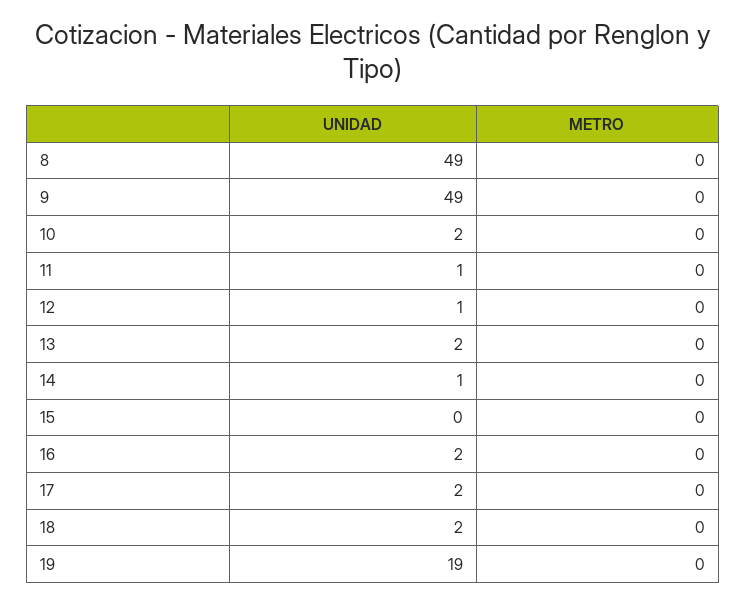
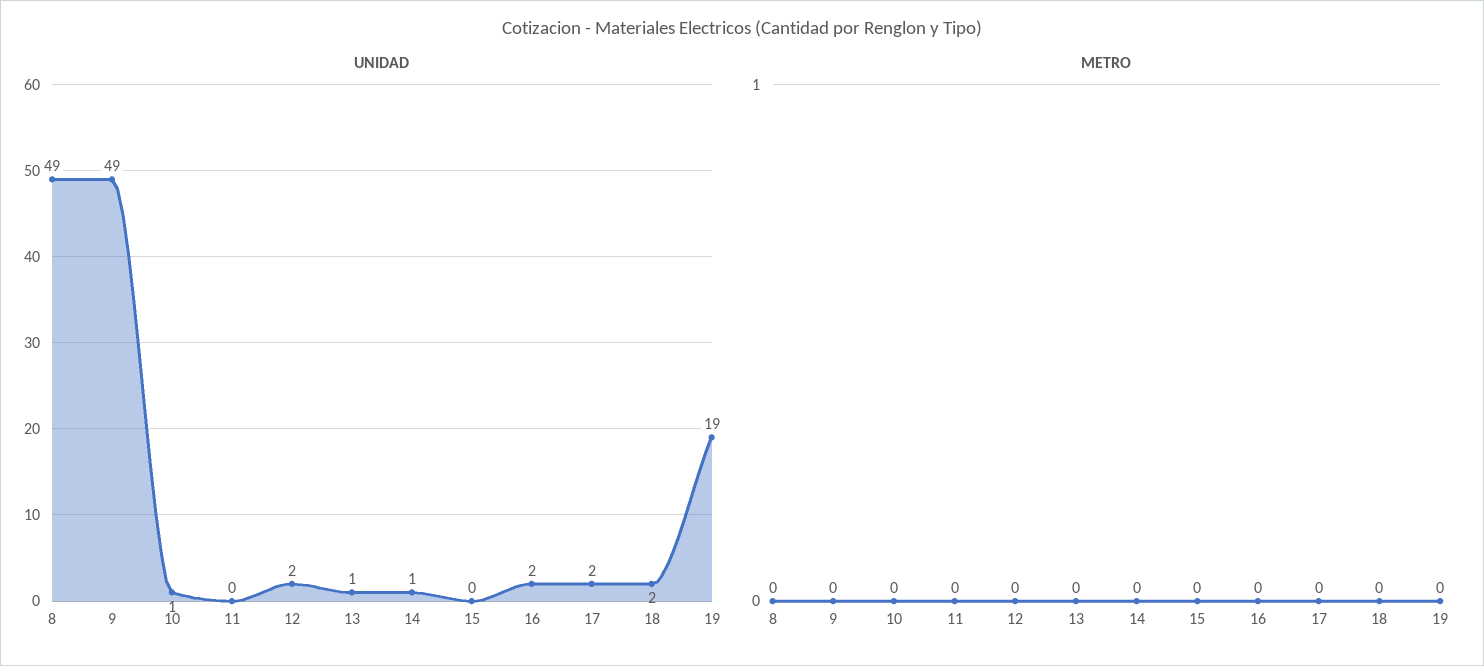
  {
    "UNIDAD": {
      "8": 49,
      "9": 49,
-     "10": 2,
+     "10": 1,
-     "11": 1,
+     "11": 0,
-     "12": 1,
+     "12": 2,
-     "13": 2,
+     "13": 1,
      "14": 1,
      "15": 0,
      "16": 2,
      "17": 2,
      "18": 2,
      "19": 19
    },
    "METRO": {
      "8": 0,
      "9": 0,
      "10": 0,
      "11": 0,
      "12": 0,
      "13": 0,
      "14": 0,
      "15": 0,
      "16": 0,
      "17": 0,
      "18": 0,
      "19": 0
    }
  }

